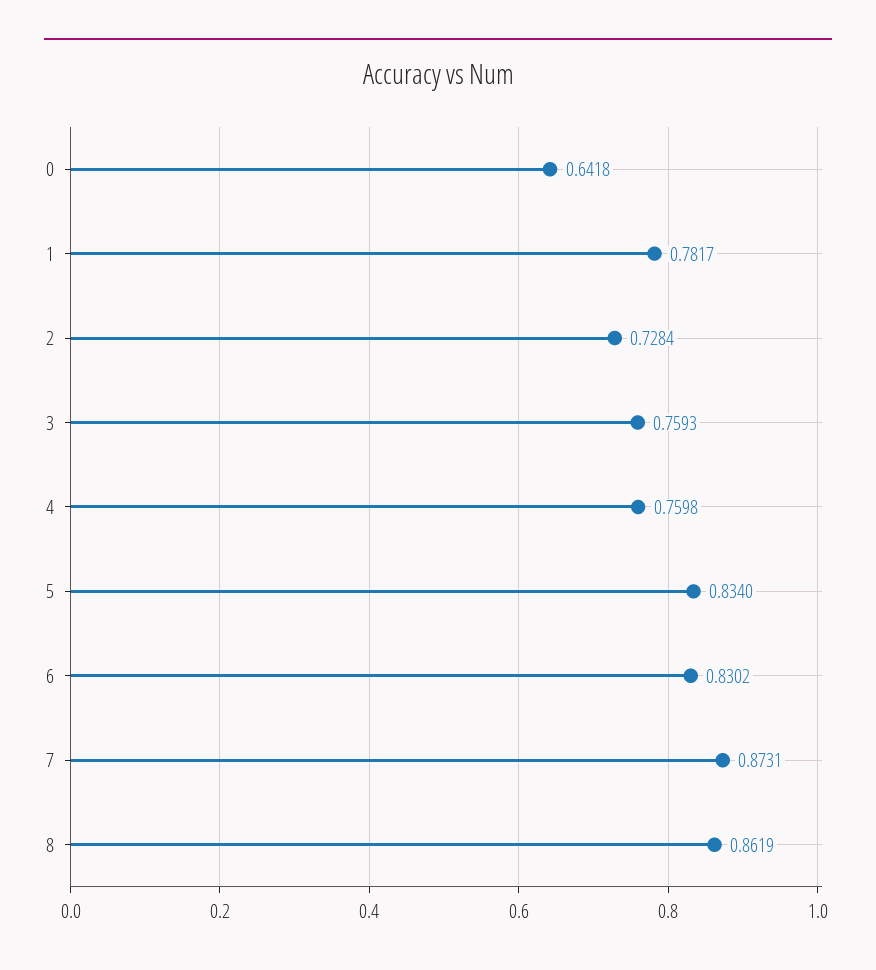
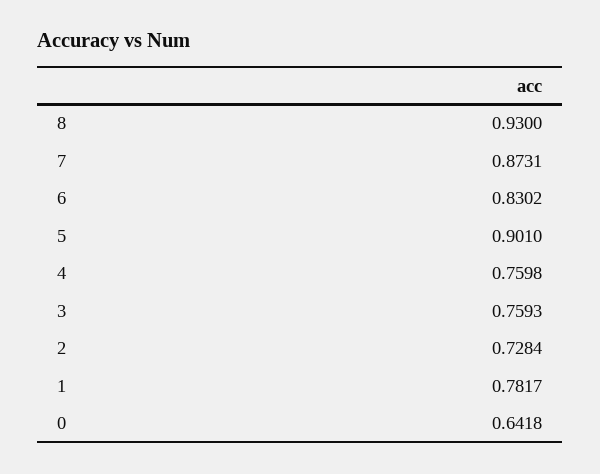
  {
    "0": 0.6418,
    "1": 0.7817,
    "2": 0.7284,
    "3": 0.7593,
    "4": 0.7598,
-   "5": 0.834,
+   "5": 0.901,
    "6": 0.8302,
    "7": 0.8731,
-   "8": 0.8619
+   "8": 0.93
  }

